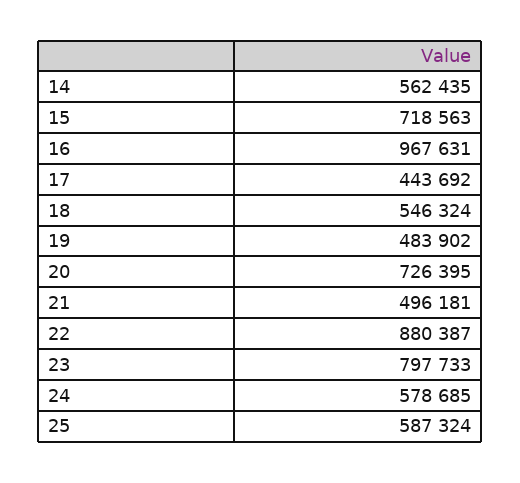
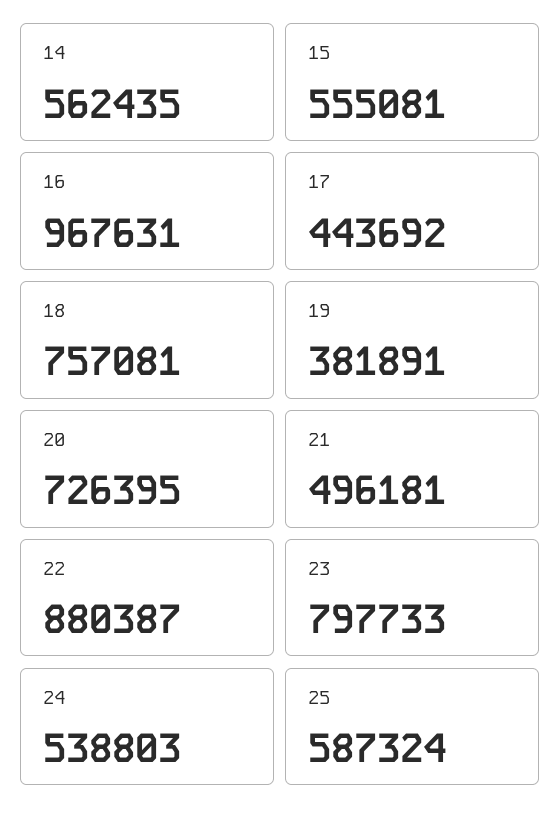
  {
    "14": 562435,
-   "15": 718563,
+   "15": 555081,
    "16": 967631,
    "17": 443692,
-   "18": 546324,
+   "18": 757081,
-   "19": 483902,
+   "19": 381891,
    "20": 726395,
    "21": 496181,
    "22": 880387,
    "23": 797733,
-   "24": 578685,
+   "24": 538803,
    "25": 587324
  }

